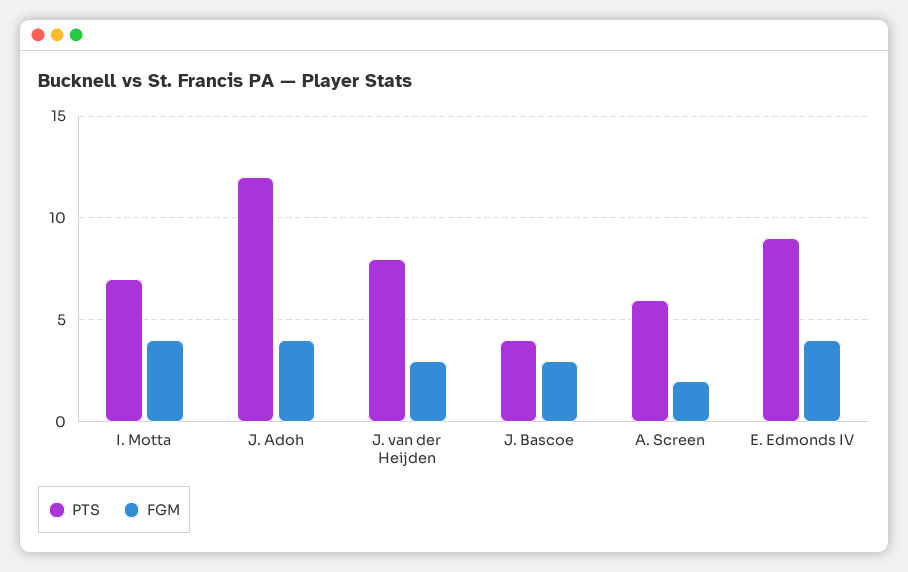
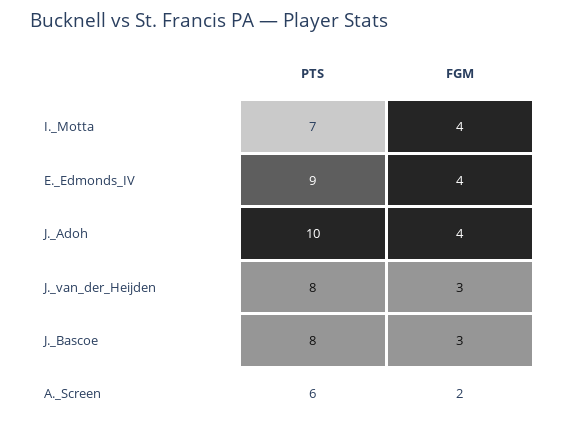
  {
    "PTS": {
      "I. Motta": 7,
-     "J. Adoh": 12,
+     "J. Adoh": 10,
      "J. van der Heijden": 8,
-     "J. Bascoe": 4,
+     "J. Bascoe": 8,
      "A. Screen": 6,
      "E. Edmonds IV": 9
    },
    "FGM": {
      "I. Motta": 4,
      "J. Adoh": 4,
      "J. van der Heijden": 3,
      "J. Bascoe": 3,
      "A. Screen": 2,
      "E. Edmonds IV": 4
    }
  }

